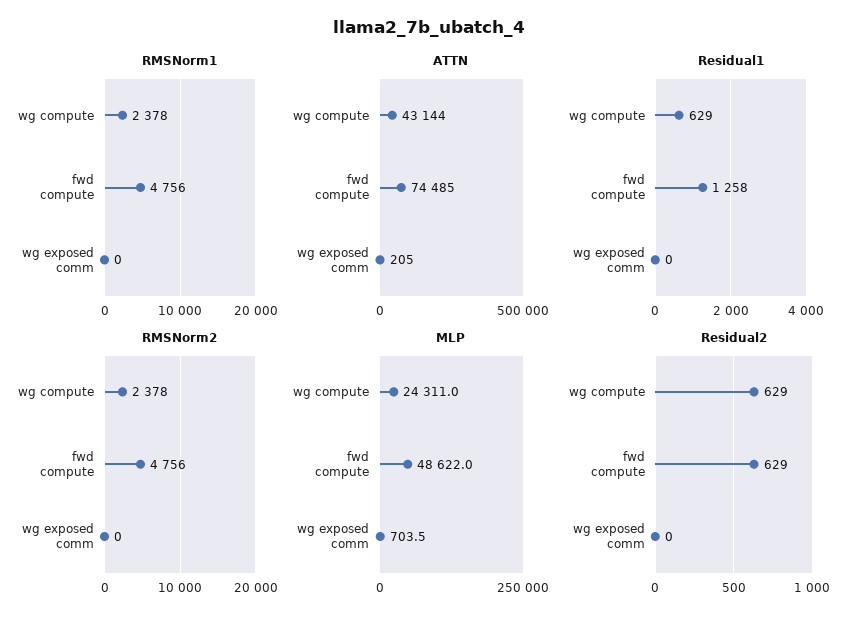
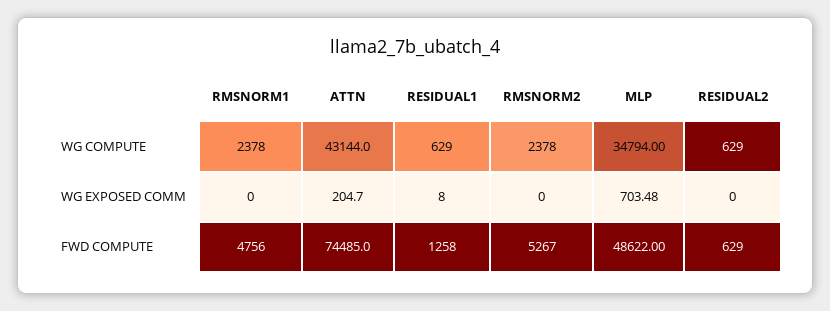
  {
    "RMSNorm1": {
      "wg compute": 2378,
      "fwd compute": 4756,
      "wg exposed comm": 0
    },
    "ATTN": {
      "wg compute": 43144,
      "fwd compute": 74485,
      "wg exposed comm": 204.7
    },
    "Residual1": {
      "wg compute": 629,
      "fwd compute": 1258,
-     "wg exposed comm": 0
+     "wg exposed comm": 8
    },
    "RMSNorm2": {
      "wg compute": 2378,
-     "fwd compute": 4756,
+     "fwd compute": 5267,
      "wg exposed comm": 0
    },
    "MLP": {
-     "wg compute": 24311,
+     "wg compute": 34794,
      "fwd compute": 48622,
      "wg exposed comm": 703.48
    },
    "Residual2": {
      "wg compute": 629,
      "fwd compute": 629,
      "wg exposed comm": 0
    }
  }

